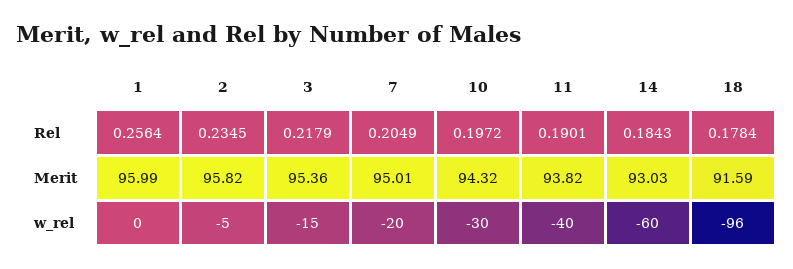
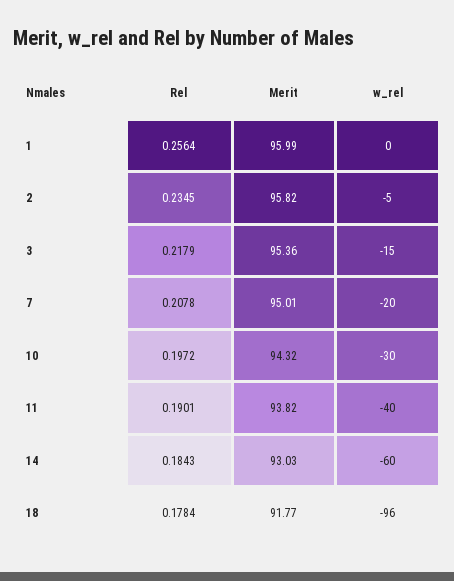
  {
    "1": {
      "Rel": 0.2564,
      "Merit": 95.99,
      "w_rel": 0
    },
    "2": {
      "Rel": 0.2345,
      "Merit": 95.82,
      "w_rel": -5
    },
    "3": {
      "Rel": 0.2179,
      "Merit": 95.36,
      "w_rel": -15
    },
    "7": {
-     "Rel": 0.2049,
+     "Rel": 0.2078,
      "Merit": 95.01,
      "w_rel": -20
    },
    "10": {
      "Rel": 0.1972,
      "Merit": 94.32,
      "w_rel": -30
    },
    "11": {
      "Rel": 0.1901,
      "Merit": 93.82,
      "w_rel": -40
    },
    "14": {
      "Rel": 0.1843,
      "Merit": 93.03,
      "w_rel": -60
    },
    "18": {
      "Rel": 0.1784,
-     "Merit": 91.59,
+     "Merit": 91.77,
      "w_rel": -96
    }
  }

